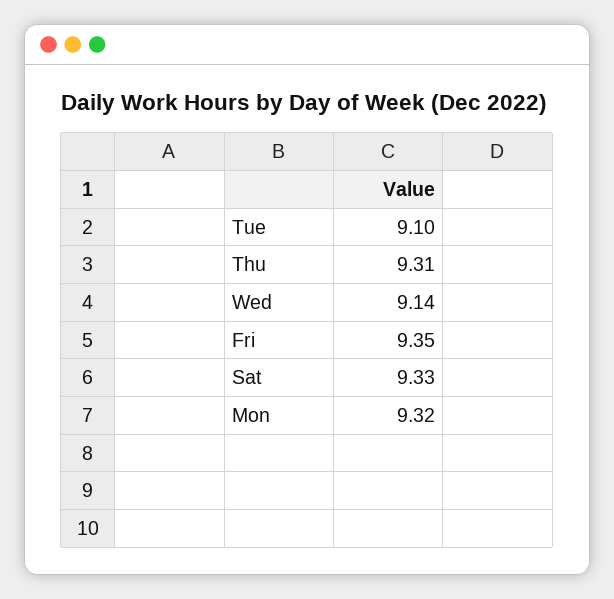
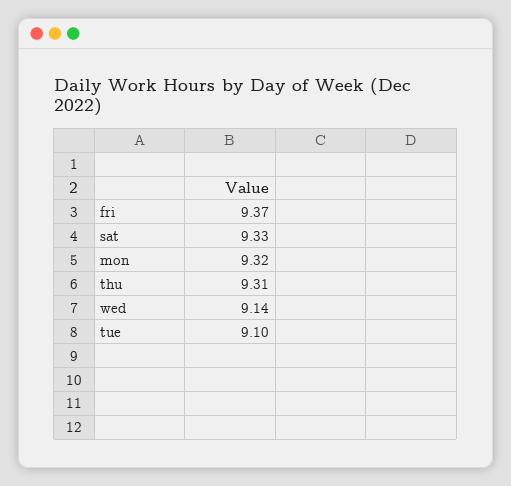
  {
    "Tue": 9.1,
    "Thu": 9.31,
    "Wed": 9.14,
-   "Fri": 9.35,
+   "Fri": 9.37,
    "Sat": 9.33,
    "Mon": 9.32
  }

